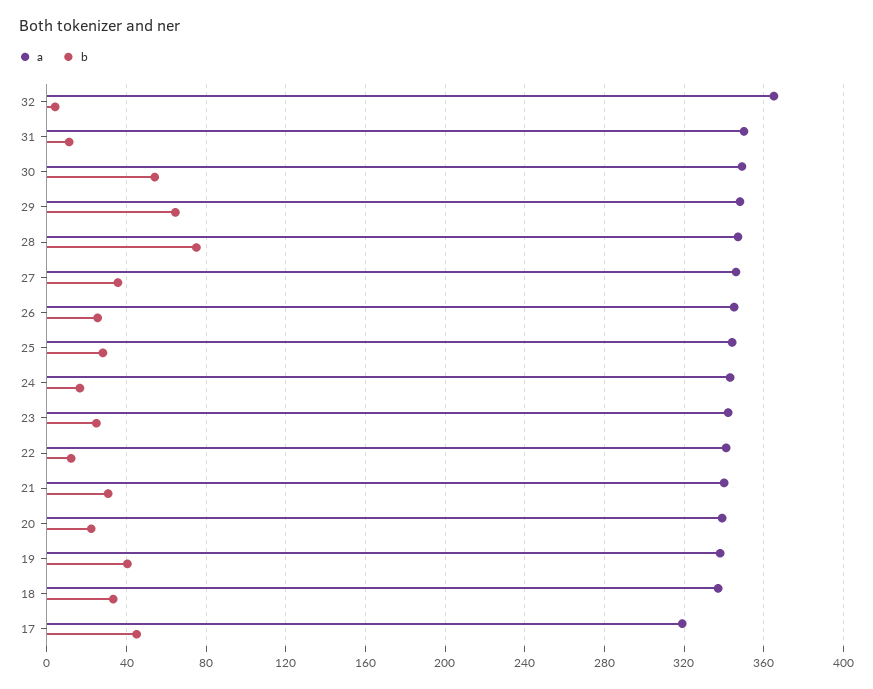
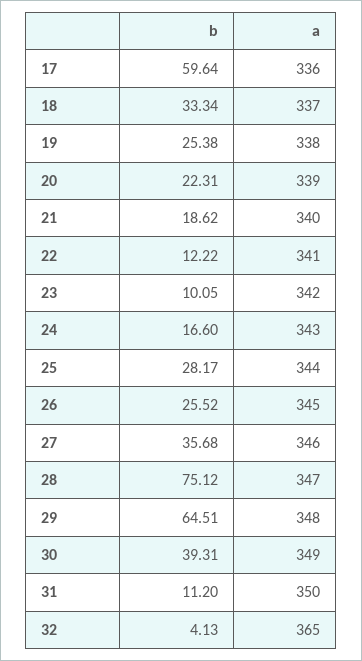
  {
    "a": {
      "32": 365,
      "31": 350,
      "30": 349,
      "29": 348,
      "28": 347,
      "27": 346,
      "26": 345,
      "25": 344,
      "24": 343,
      "23": 342,
      "22": 341,
      "21": 340,
      "20": 339,
      "19": 338,
      "18": 337,
-     "17": 320
+     "17": 336
    },
    "b": {
      "32": 4.13,
      "31": 11.2,
-     "30": 55,
+     "30": 39.31,
      "29": 64.51,
      "28": 75.12,
      "27": 35.68,
      "26": 25.52,
      "25": 28.17,
      "24": 16.6,
-     "23": 25,
+     "23": 10.05,
      "22": 12.22,
-     "21": 30,
+     "21": 18.62,
      "20": 22.31,
-     "19": 40,
+     "19": 25.38,
      "18": 33.34,
-     "17": 45
+     "17": 59.64
    }
  }

